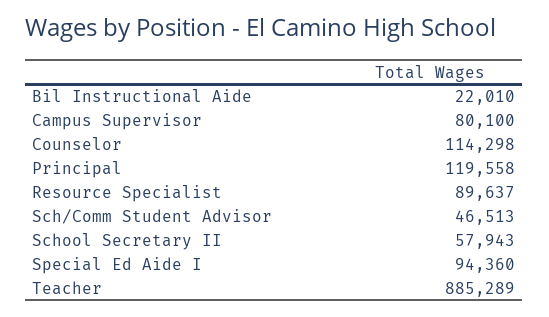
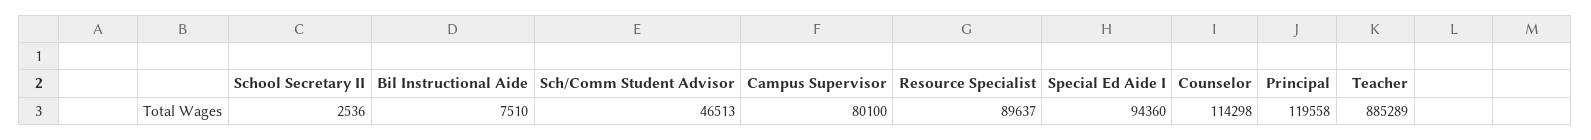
  {
-   "Bil Instructional Aide": 22010,
+   "Bil Instructional Aide": 7510,
    "Campus Supervisor": 80100,
    "Counselor": 114298,
    "Principal": 119558,
    "Resource Specialist": 89637,
    "Sch/Comm Student Advisor": 46513,
-   "School Secretary II": 57943,
+   "School Secretary II": 2536,
    "Special Ed Aide I": 94360,
    "Teacher": 885289
  }

